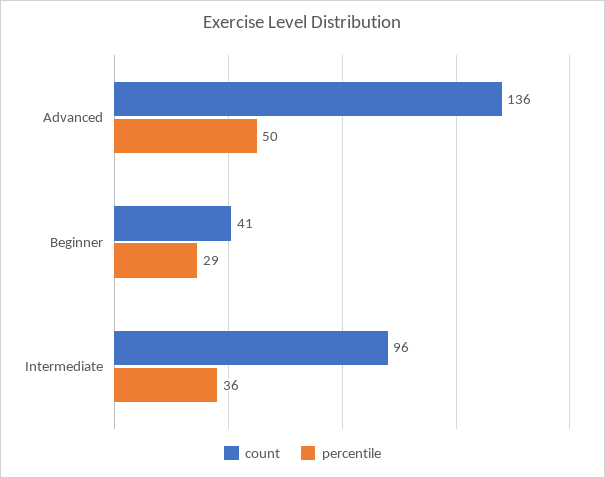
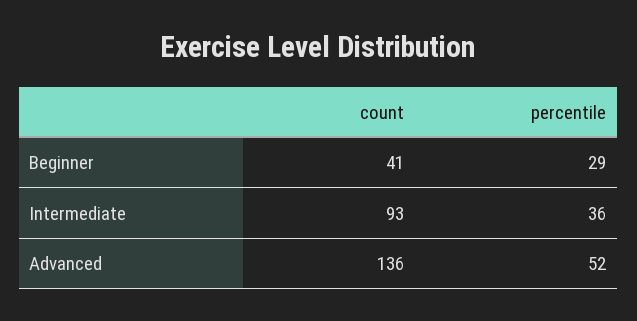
  {
    "count": {
      "Advanced": 136,
      "Beginner": 41,
-     "Intermediate": 96
+     "Intermediate": 93
    },
    "percentile": {
-     "Advanced": 50,
+     "Advanced": 52,
      "Beginner": 29,
      "Intermediate": 36
    }
  }

